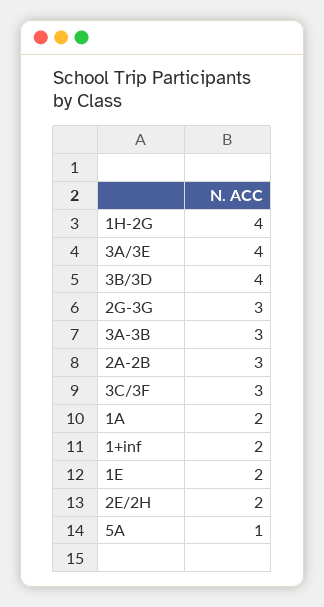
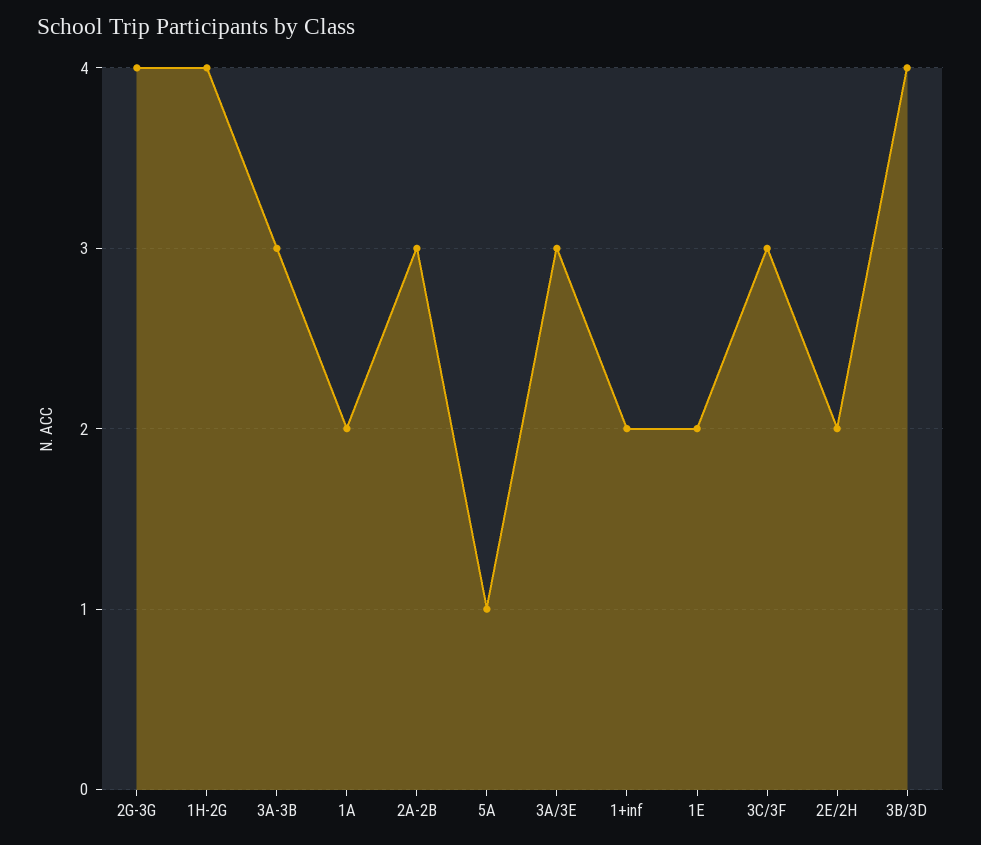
  {
    "1H-2G": 4,
-   "3A/3E": 4,
+   "3A/3E": 3,
    "3B/3D": 4,
-   "2G-3G": 3,
+   "2G-3G": 4,
    "3A-3B": 3,
    "2A-2B": 3,
    "3C/3F": 3,
    "1A": 2,
    "1+inf": 2,
    "1E": 2,
    "2E/2H": 2,
    "5A": 1
  }

